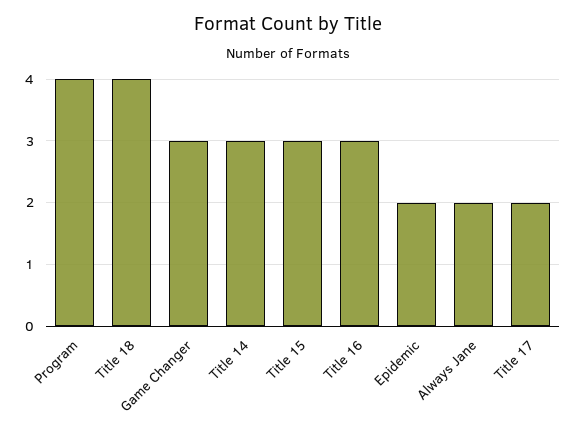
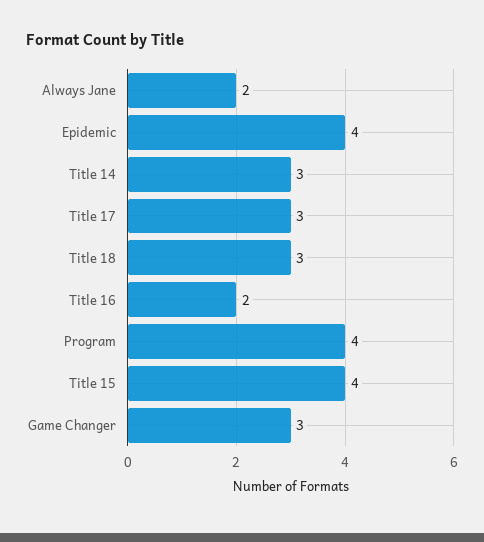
  {
    "Program": 4,
-   "Title 18": 4,
+   "Title 18": 3,
    "Game Changer": 3,
    "Title 14": 3,
-   "Title 15": 3,
+   "Title 15": 4,
-   "Title 16": 3,
+   "Title 16": 2,
-   "Epidemic": 2,
+   "Epidemic": 4,
    "Always Jane": 2,
-   "Title 17": 2
+   "Title 17": 3
  }

